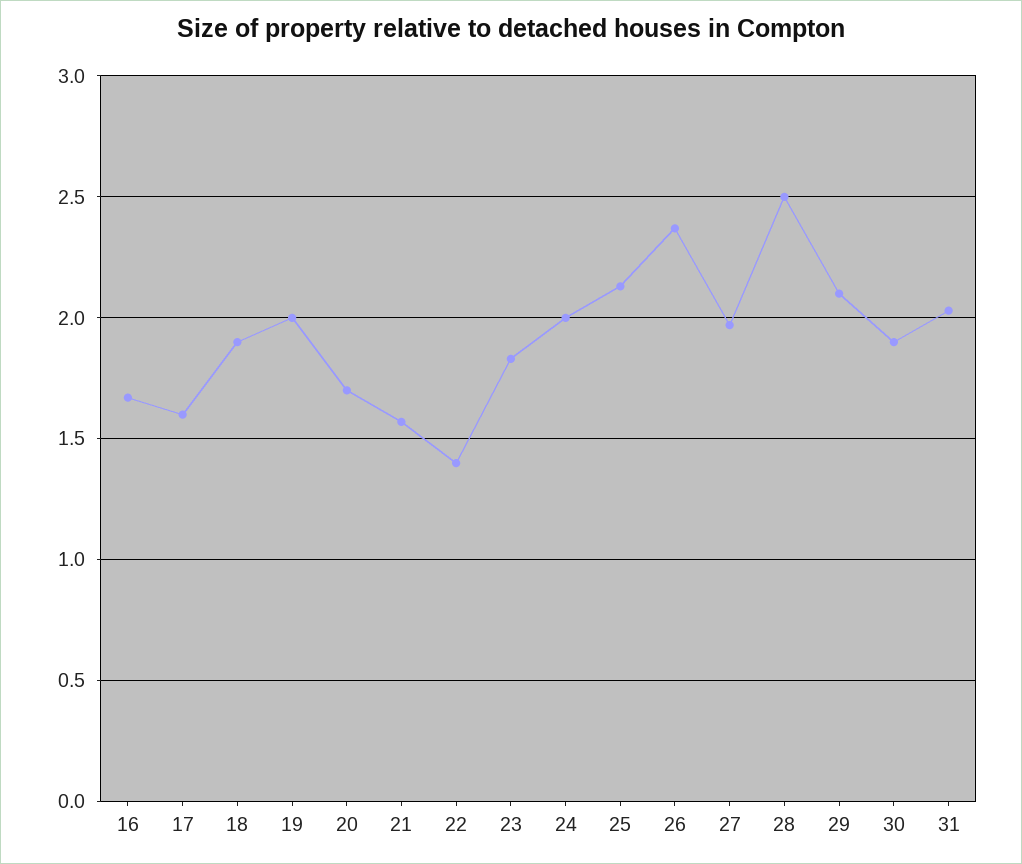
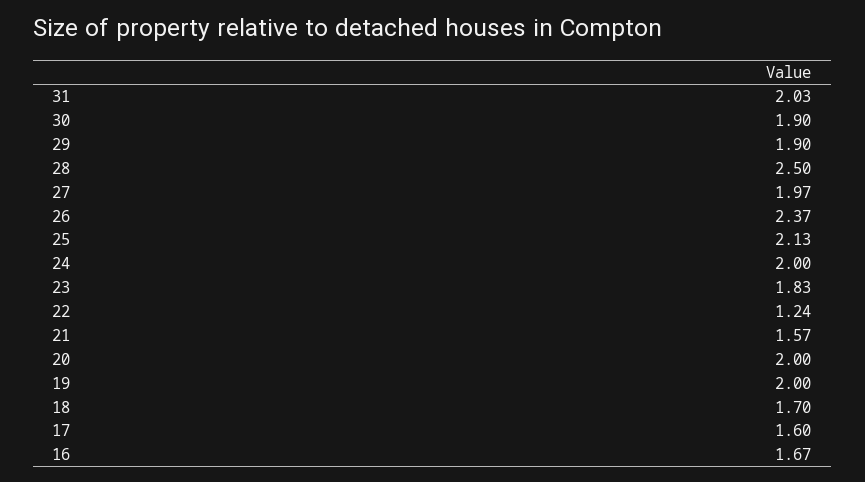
  {
    "16": 1.67,
    "17": 1.6,
-   "18": 1.9,
+   "18": 1.7,
    "19": 2,
-   "20": 1.7,
+   "20": 2,
    "21": 1.57,
-   "22": 1.4,
+   "22": 1.24,
    "23": 1.83,
    "24": 2,
    "25": 2.13,
    "26": 2.37,
    "27": 1.97,
    "28": 2.5,
-   "29": 2.1,
+   "29": 1.9,
    "30": 1.9,
    "31": 2.03
  }

